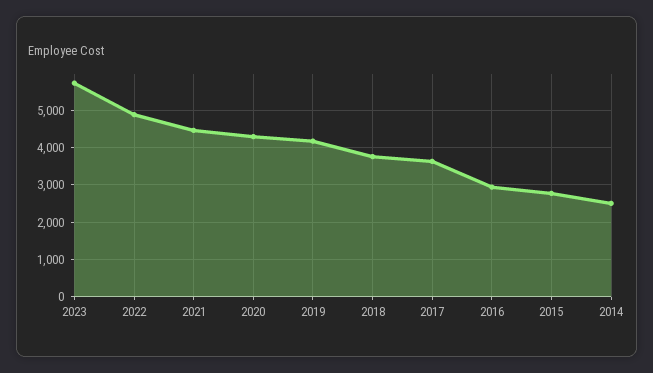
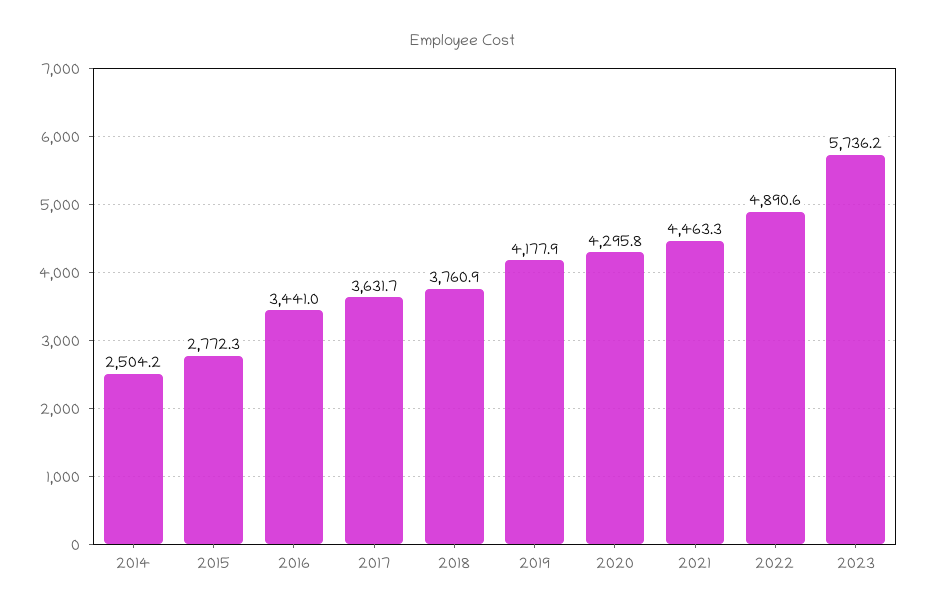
  {
    "2023": 5736.2,
    "2022": 4890.6,
    "2021": 4463.3,
    "2020": 4295.8,
    "2019": 4177.9,
    "2018": 3760.9,
    "2017": 3631.7,
-   "2016": 3000,
+   "2016": 3441,
    "2015": 2772.3,
    "2014": 2504.2
  }

